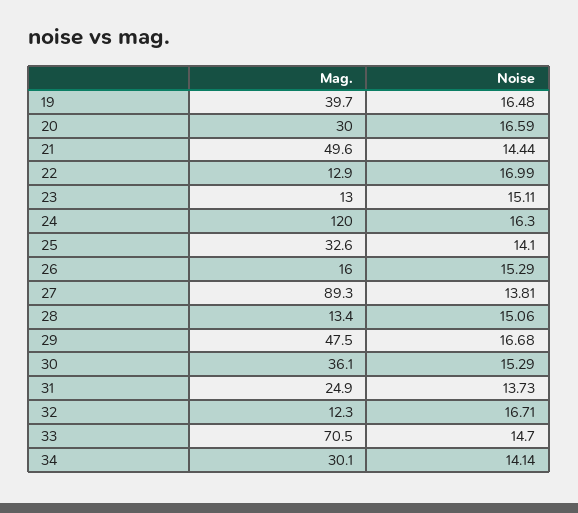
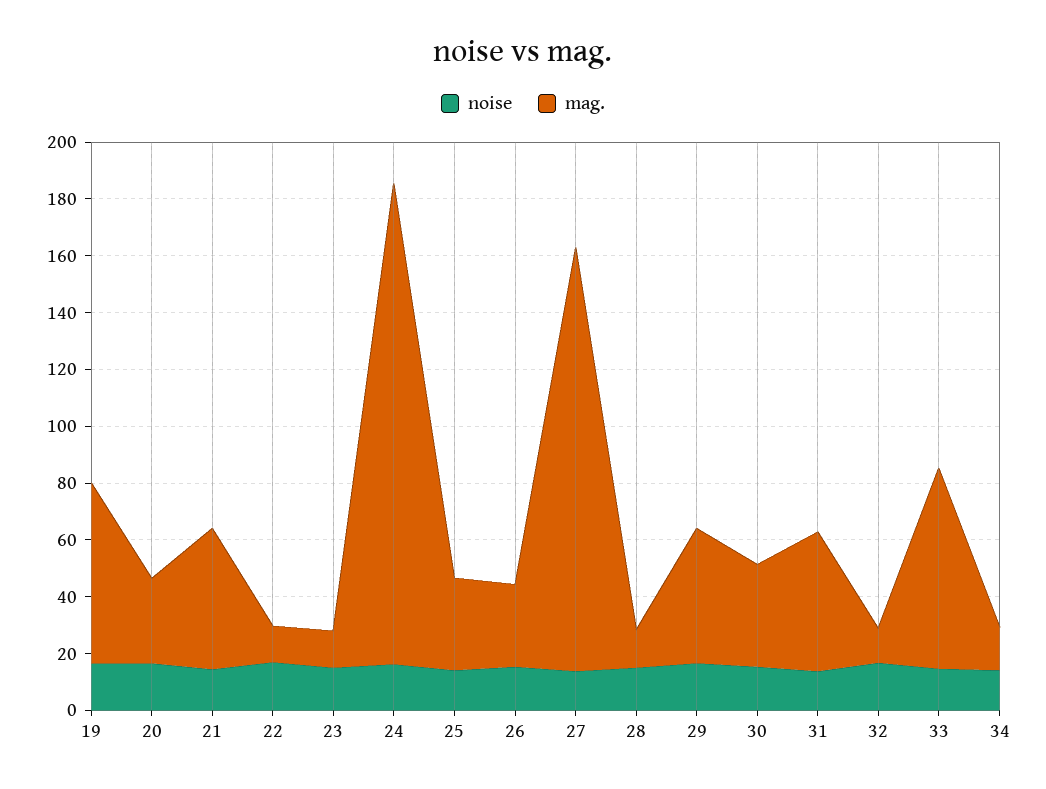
  {
    "Mag.": {
-     "19": 39.7,
+     "19": 65,
      "20": 30,
      "21": 49.6,
      "22": 12.9,
      "23": 13,
-     "24": 120,
+     "24": 170,
      "25": 32.6,
-     "26": 16,
+     "26": 30,
-     "27": 89.3,
+     "27": 150,
      "28": 13.4,
      "29": 47.5,
      "30": 36.1,
-     "31": 24.9,
+     "31": 50,
      "32": 12.3,
      "33": 70.5,
-     "34": 30.1
+     "34": 15
    },
    "Noise": {
      "19": 16.48,
      "20": 16.59,
      "21": 14.44,
      "22": 16.99,
      "23": 15.11,
      "24": 16.3,
      "25": 14.1,
      "26": 15.29,
      "27": 13.81,
      "28": 15.06,
      "29": 16.68,
      "30": 15.29,
      "31": 13.73,
      "32": 16.71,
      "33": 14.7,
      "34": 14.14
    }
  }

